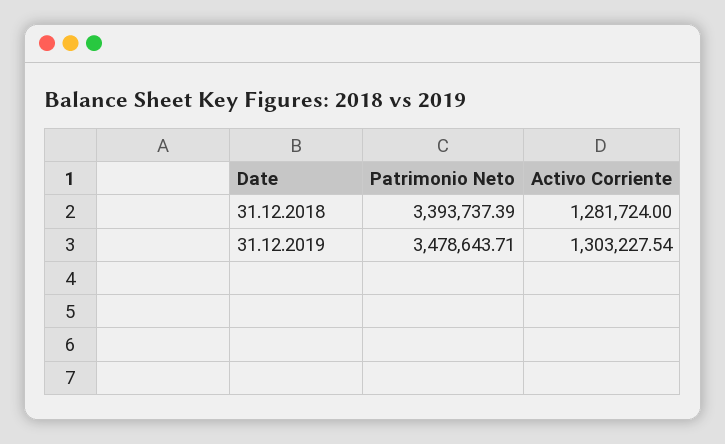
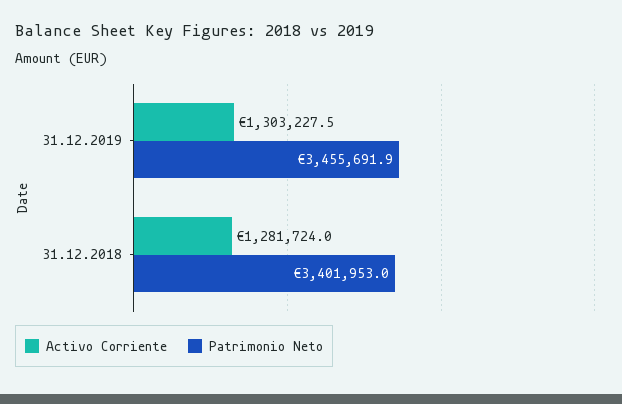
  {
    "Patrimonio Neto": {
-     "31.12.2018": 3393737.39,
+     "31.12.2018": 3401953,
-     "31.12.2019": 3478643.71
+     "31.12.2019": 3455691.9
    },
    "Activo Corriente": {
      "31.12.2018": 1281724,
      "31.12.2019": 1303227.54
    }
  }

